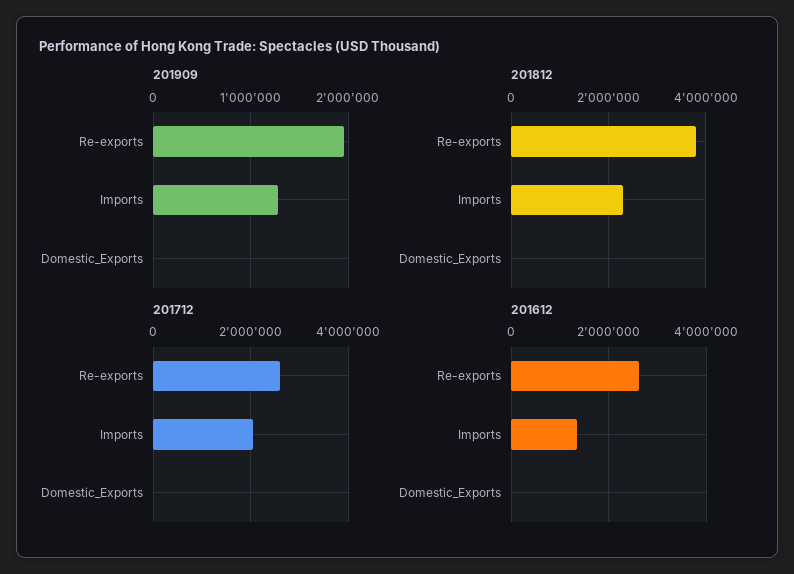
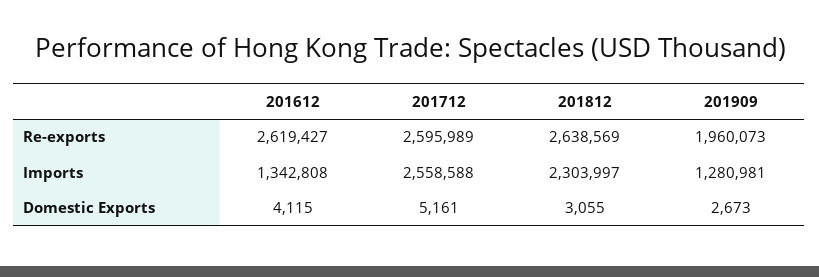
  {
    "201909": {
      "Re-exports": 1960073,
      "Imports": 1280981,
      "Domestic_Exports": 2673
    },
    "201812": {
-     "Re-exports": 3800000,
+     "Re-exports": 2638569,
      "Imports": 2303997,
      "Domestic_Exports": 3055
    },
    "201712": {
      "Re-exports": 2595989,
-     "Imports": 2000000,
+     "Imports": 2558588,
      "Domestic_Exports": 5161
    },
    "201612": {
      "Re-exports": 2619427,
      "Imports": 1342808,
      "Domestic_Exports": 4115
    }
  }

